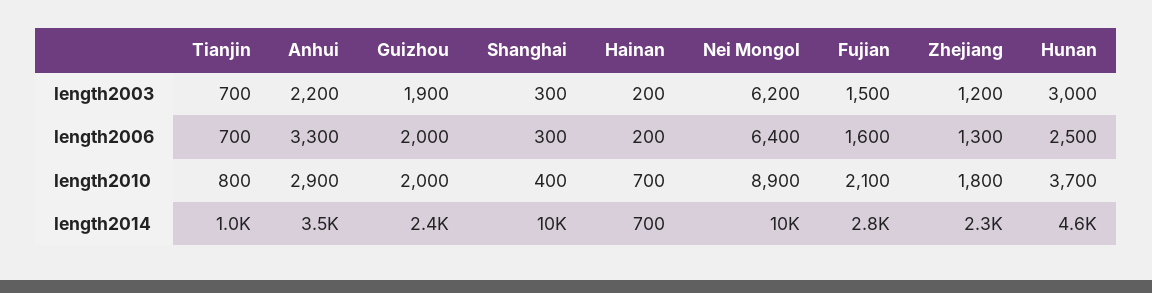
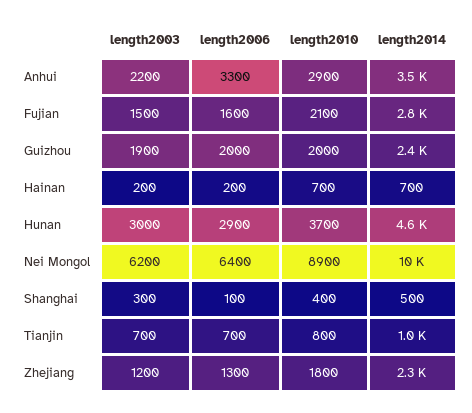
  {
    "Tianjin": {
      "length2003": 700,
      "length2006": 700,
      "length2010": 800,
      "length2014": 1000
    },
    "Anhui": {
      "length2003": 2200,
      "length2006": 3300,
      "length2010": 2900,
      "length2014": 3500
    },
    "Guizhou": {
      "length2003": 1900,
      "length2006": 2000,
      "length2010": 2000,
      "length2014": 2400
    },
    "Shanghai": {
      "length2003": 300,
-     "length2006": 300,
+     "length2006": 100,
      "length2010": 400,
-     "length2014": 10000
+     "length2014": 500
    },
    "Hainan": {
      "length2003": 200,
      "length2006": 200,
      "length2010": 700,
      "length2014": 700
    },
    "Nei Mongol": {
      "length2003": 6200,
      "length2006": 6400,
      "length2010": 8900,
      "length2014": 10000
    },
    "Fujian": {
      "length2003": 1500,
      "length2006": 1600,
      "length2010": 2100,
      "length2014": 2800
    },
    "Zhejiang": {
      "length2003": 1200,
      "length2006": 1300,
      "length2010": 1800,
      "length2014": 2300
    },
    "Hunan": {
      "length2003": 3000,
-     "length2006": 2500,
+     "length2006": 2900,
      "length2010": 3700,
      "length2014": 4600
    }
  }

